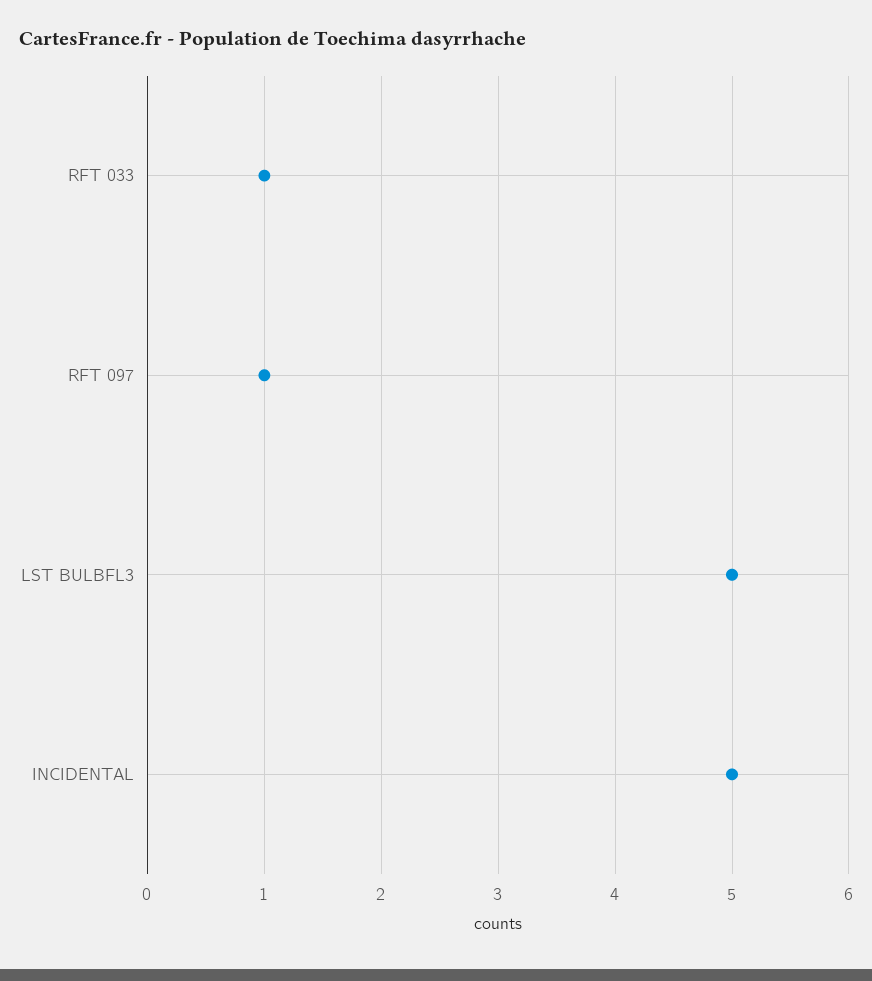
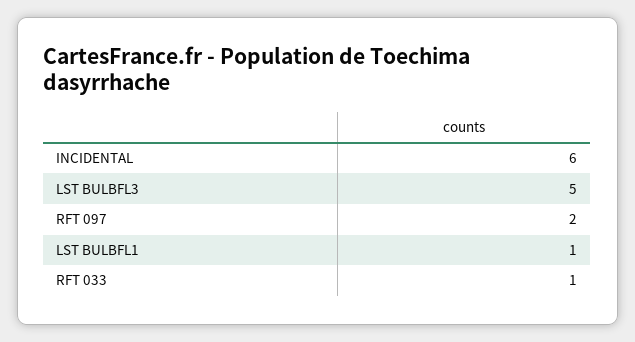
  {
    "RFT 033": 1,
-   "RFT 097": 1,
+   "RFT 097": 2,
    "LST BULBFL3": 5,
-   "INCIDENTAL": 5
+   "INCIDENTAL": 6,
+   "LST BULBFL1": 1
  }

